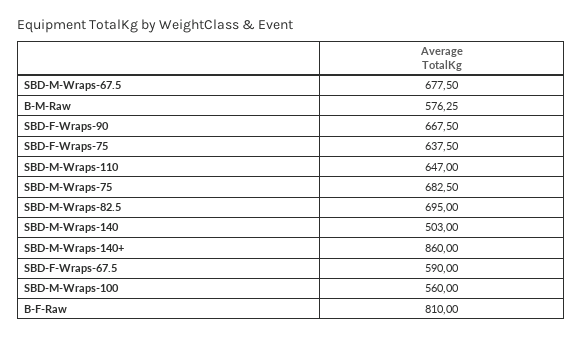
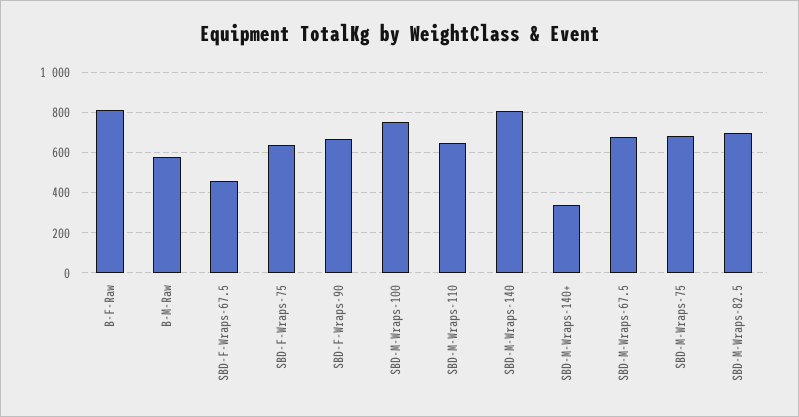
  {
    "SBD-M-Wraps-67.5": 677.5,
    "B-M-Raw": 576.25,
    "SBD-F-Wraps-90": 667.5,
    "SBD-F-Wraps-75": 637.5,
    "SBD-M-Wraps-110": 647,
    "SBD-M-Wraps-75": 682.5,
    "SBD-M-Wraps-82.5": 695,
-   "SBD-M-Wraps-140": 503,
+   "SBD-M-Wraps-140": 800,
-   "SBD-M-Wraps-140+": 860,
+   "SBD-M-Wraps-140+": 350,
-   "SBD-F-Wraps-67.5": 590,
+   "SBD-F-Wraps-67.5": 450,
-   "SBD-M-Wraps-100": 560,
+   "SBD-M-Wraps-100": 750,
    "B-F-Raw": 810
  }

